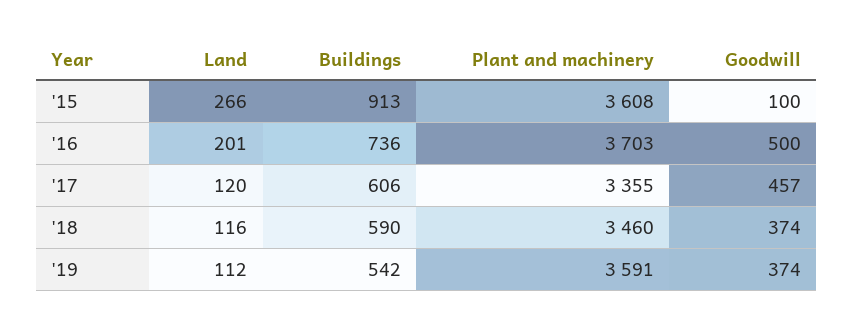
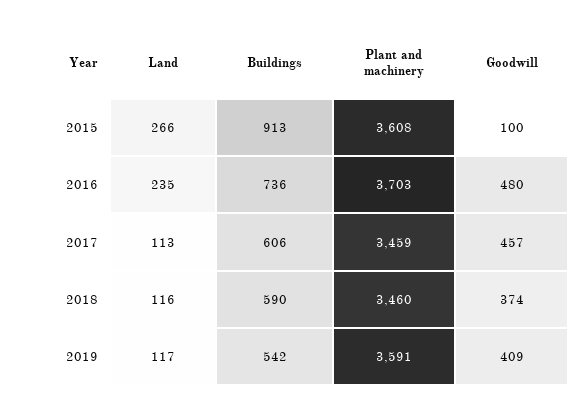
  {
    "Land": {
      "'15": 266,
-     "'16": 201,
+     "'16": 235,
-     "'17": 120,
+     "'17": 113,
      "'18": 116,
-     "'19": 112
+     "'19": 117
    },
    "Buildings": {
      "'15": 913,
      "'16": 736,
      "'17": 606,
      "'18": 590,
      "'19": 542
    },
    "Plant and machinery": {
      "'15": 3608,
      "'16": 3703,
-     "'17": 3355,
+     "'17": 3459,
      "'18": 3460,
      "'19": 3591
    },
    "Goodwill": {
      "'15": 100,
-     "'16": 500,
+     "'16": 480,
      "'17": 457,
      "'18": 374,
-     "'19": 374
+     "'19": 409
    }
  }

